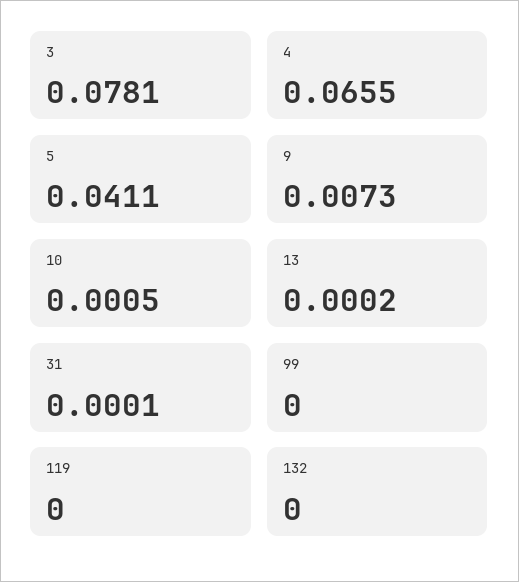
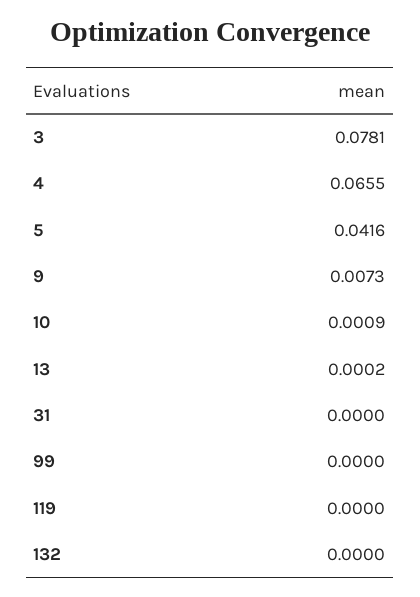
  {
    "3": 0.0781,
    "4": 0.0655,
-   "5": 0.0411,
+   "5": 0.0416,
    "9": 0.0073,
-   "10": 0.0005,
+   "10": 0.0009,
    "13": 0.0002,
-   "31": 0.0001,
+   "31": 0,
    "99": 0,
    "119": 0,
    "132": 0
  }

